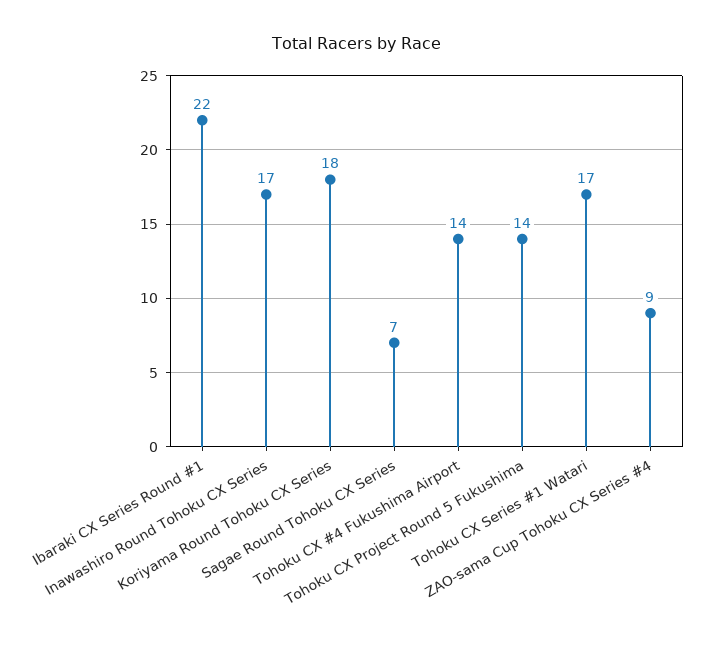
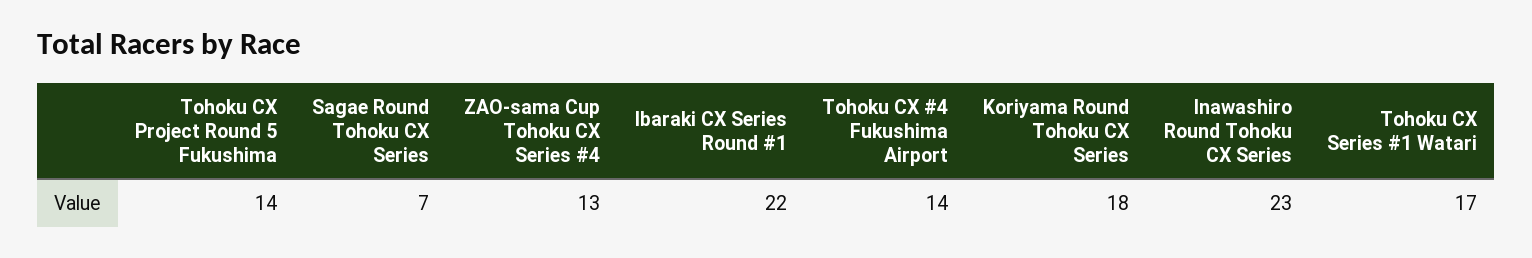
  {
    "Ibaraki CX Series Round #1": 22,
-   "Inawashiro Round Tohoku CX Series": 17,
+   "Inawashiro Round Tohoku CX Series": 23,
    "Koriyama Round Tohoku CX Series": 18,
    "Sagae Round Tohoku CX Series": 7,
    "Tohoku CX #4 Fukushima Airport": 14,
    "Tohoku CX Project Round 5 Fukushima": 14,
    "Tohoku CX Series #1 Watari": 17,
-   "ZAO-sama Cup Tohoku CX Series #4": 9
+   "ZAO-sama Cup Tohoku CX Series #4": 13
  }

